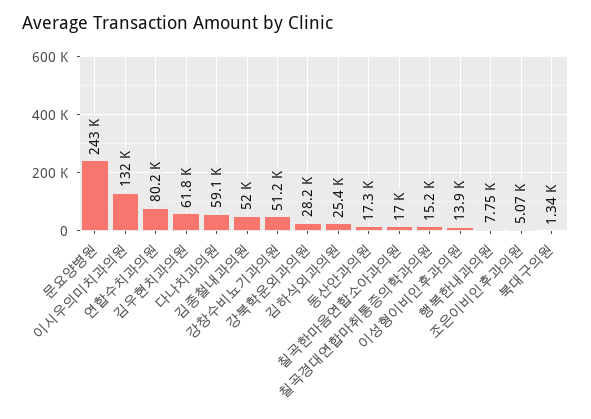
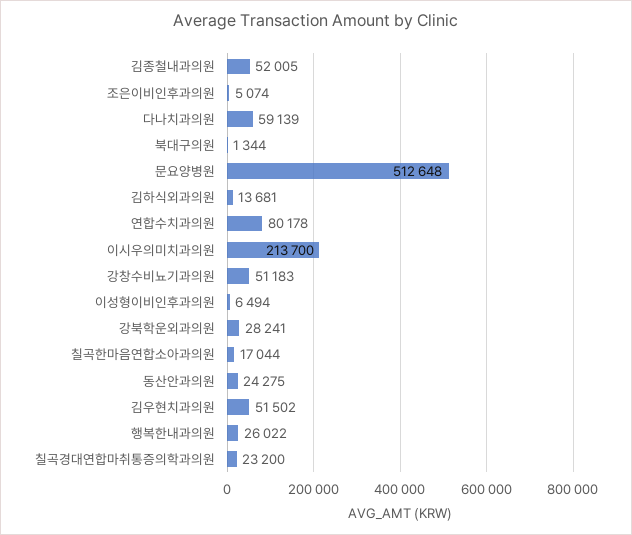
  {
-   "문요양병원": 243000,
+   "문요양병원": 512648,
-   "이시우의미치과의원": 132000,
+   "이시우의미치과의원": 213700,
    "연합수치과의원": 80178,
-   "김우현치과의원": 61800,
+   "김우현치과의원": 51502,
    "다나치과의원": 59139,
    "김종철내과의원": 52005,
    "강창수비뇨기과의원": 51183,
    "강북학운외과의원": 28241,
-   "김하식외과의원": 25400,
+   "김하식외과의원": 13681,
-   "동산안과의원": 17300,
+   "동산안과의원": 24275,
    "칠곡한마음연합소아과의원": 17044,
-   "칠곡경대연합마취통증의학과의원": 15200,
+   "칠곡경대연합마취통증의학과의원": 23200,
-   "이성형이비인후과의원": 13900,
+   "이성형이비인후과의원": 6494,
-   "행복한내과의원": 7750,
+   "행복한내과의원": 26022,
    "조은이비인후과의원": 5074,
    "북대구의원": 1344
  }

